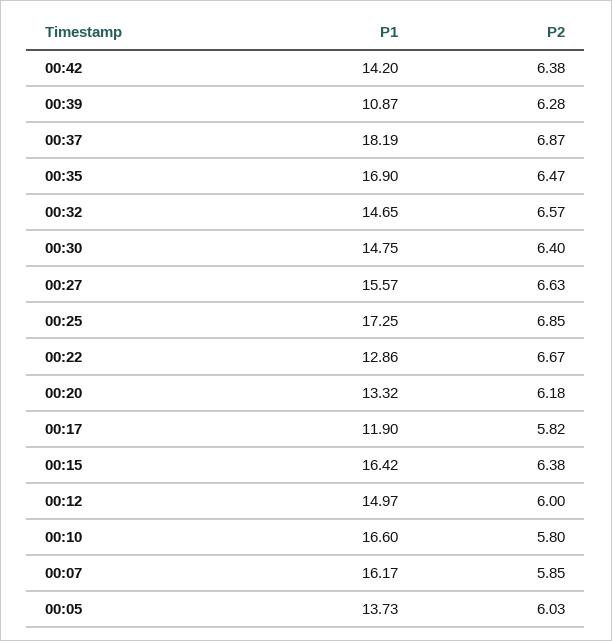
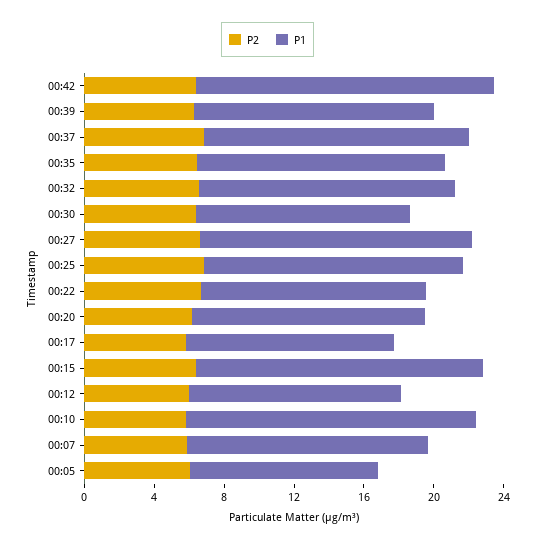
  {
    "P1": {
-     "00:42": 14.2,
+     "00:42": 17,
-     "00:39": 10.87,
+     "00:39": 14,
-     "00:37": 18.19,
+     "00:37": 15,
-     "00:35": 16.9,
+     "00:35": 14,
      "00:32": 14.65,
-     "00:30": 14.75,
+     "00:30": 12,
      "00:27": 15.57,
-     "00:25": 17.25,
+     "00:25": 15,
      "00:22": 12.86,
      "00:20": 13.32,
      "00:17": 11.9,
      "00:15": 16.42,
-     "00:12": 14.97,
+     "00:12": 12,
      "00:10": 16.6,
-     "00:07": 16.17,
+     "00:07": 14,
-     "00:05": 13.73
+     "00:05": 11
    },
    "P2": {
      "00:42": 6.38,
      "00:39": 6.28,
      "00:37": 6.87,
      "00:35": 6.47,
      "00:32": 6.57,
      "00:30": 6.4,
      "00:27": 6.63,
      "00:25": 6.85,
      "00:22": 6.67,
      "00:20": 6.18,
      "00:17": 5.82,
      "00:15": 6.38,
      "00:12": 6,
      "00:10": 5.8,
      "00:07": 5.85,
      "00:05": 6.03
    }
  }

